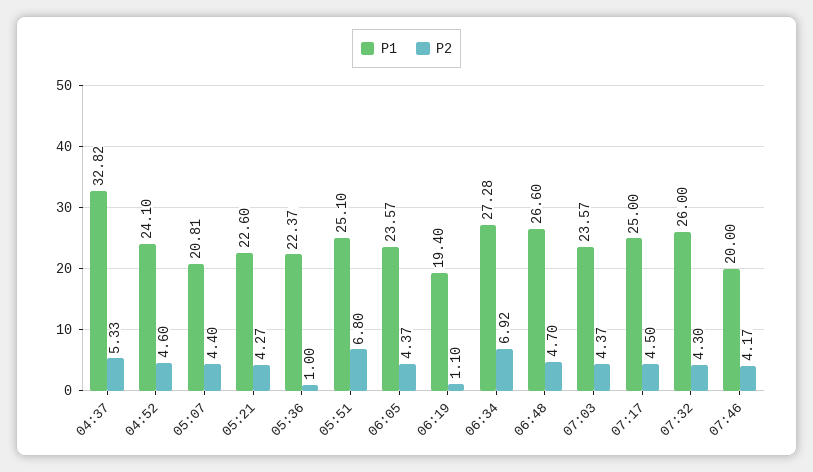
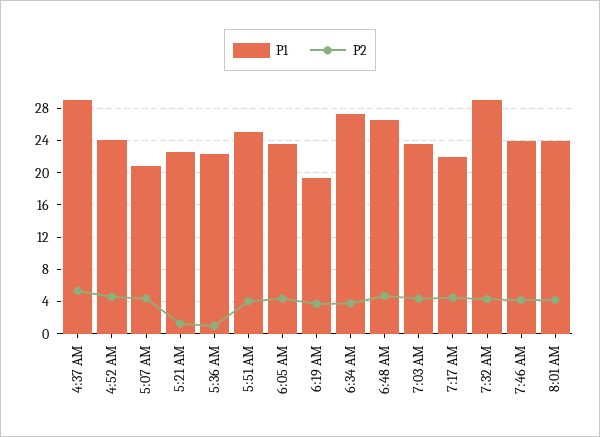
  {
    "P1": {
-     "04:37": 32.82,
+     "04:37": 29,
      "04:52": 24.1,
      "05:07": 20.81,
      "05:21": 22.6,
      "05:36": 22.37,
      "05:51": 25.1,
      "06:05": 23.57,
      "06:19": 19.4,
      "06:34": 27.28,
      "06:48": 26.6,
      "07:03": 23.57,
-     "07:17": 25,
+     "07:17": 22,
-     "07:32": 26,
+     "07:32": 29,
-     "07:46": 20
+     "07:46": 24,
+     "8:01 AM": 24
    },
    "P2": {
      "04:37": 5.33,
      "04:52": 4.6,
      "05:07": 4.4,
-     "05:21": 4.27,
+     "05:21": 1,
      "05:36": 1,
-     "05:51": 6.8,
+     "05:51": 4,
      "06:05": 4.37,
-     "06:19": 1.1,
+     "06:19": 4,
-     "06:34": 6.92,
+     "06:34": 4,
      "06:48": 4.7,
      "07:03": 4.37,
      "07:17": 4.5,
      "07:32": 4.3,
-     "07:46": 4.17
+     "07:46": 4.17,
+     "8:01 AM": 4
    }
  }

